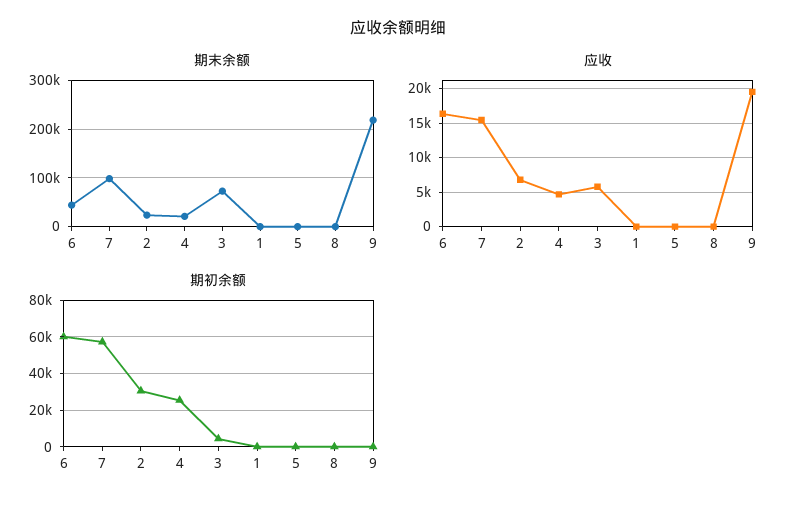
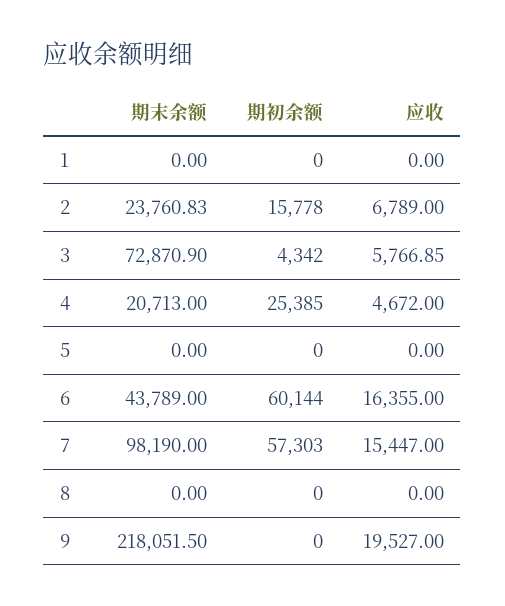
  {
    "期末余额": {
      "6": 43789,
      "7": 98190,
      "2": 23760.83,
      "4": 20713,
      "3": 72870.9,
      "1": 0,
      "5": 0,
      "8": 0,
      "9": 218051.5
    },
    "应收": {
      "6": 16355,
      "7": 15447,
      "2": 6789,
      "4": 4672,
      "3": 5766.85,
      "1": 0,
      "5": 0,
      "8": 0,
      "9": 19527
    },
    "期初余额": {
      "6": 60144,
      "7": 57303,
-     "2": 30000,
+     "2": 15778,
      "4": 25385,
      "3": 4342,
      "1": 0,
      "5": 0,
      "8": 0,
      "9": 0
    }
  }

